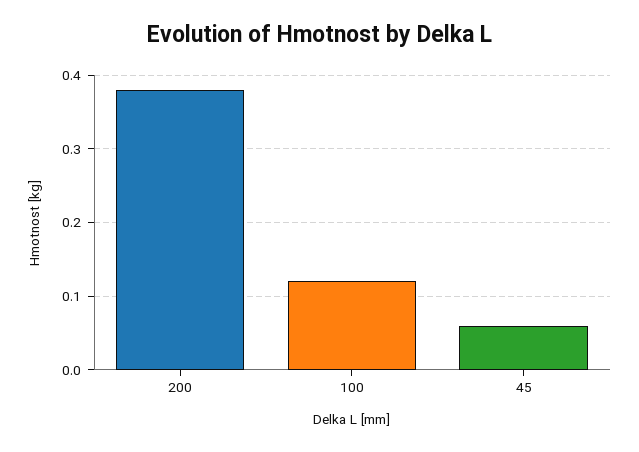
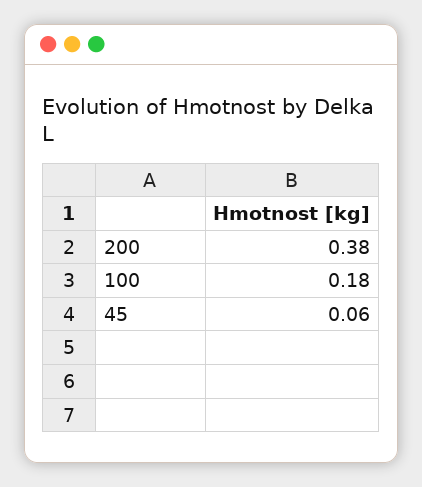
  {
    "200": 0.38,
-   "100": 0.12,
+   "100": 0.18,
    "45": 0.06
  }

